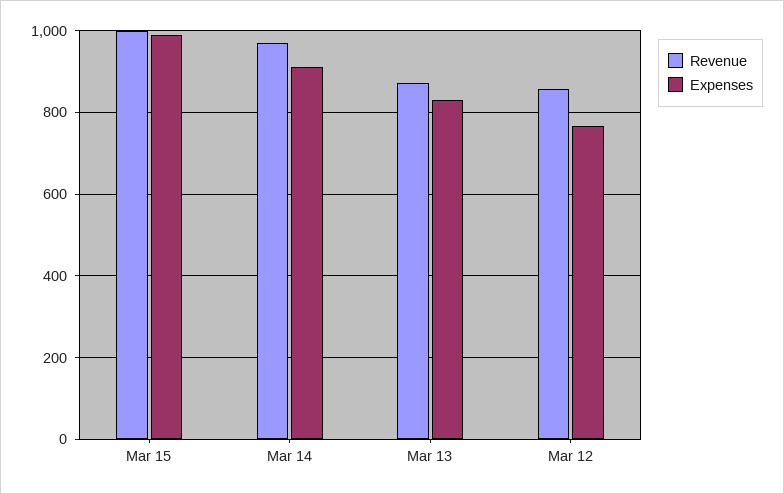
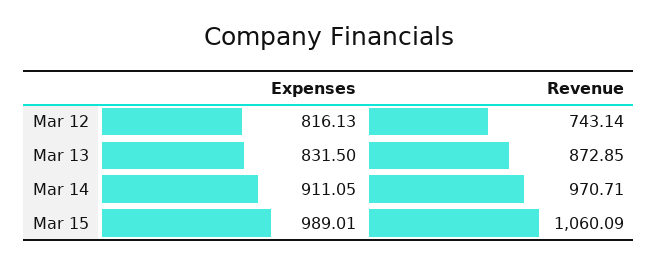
  {
    "Revenue": {
-     "Mar 15": 1000,
+     "Mar 15": 1060.09,
      "Mar 14": 970.71,
      "Mar 13": 872.85,
-     "Mar 12": 860
+     "Mar 12": 743.14
    },
    "Expenses": {
      "Mar 15": 989.01,
      "Mar 14": 911.05,
      "Mar 13": 831.5,
-     "Mar 12": 760
+     "Mar 12": 816.13
    }
  }

